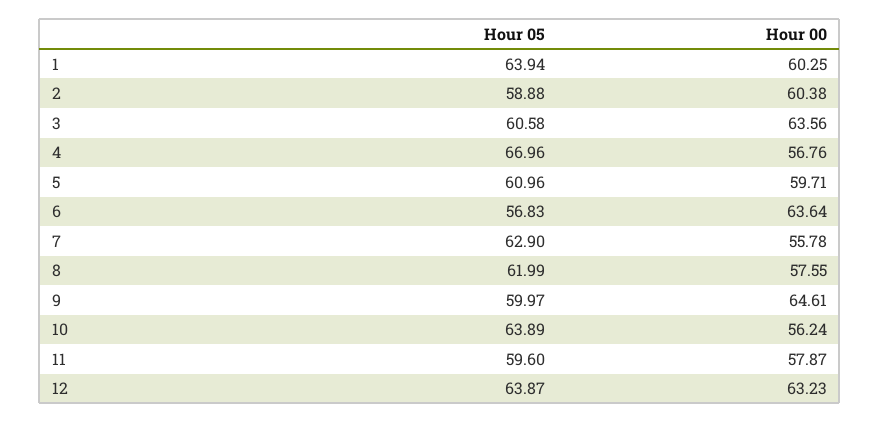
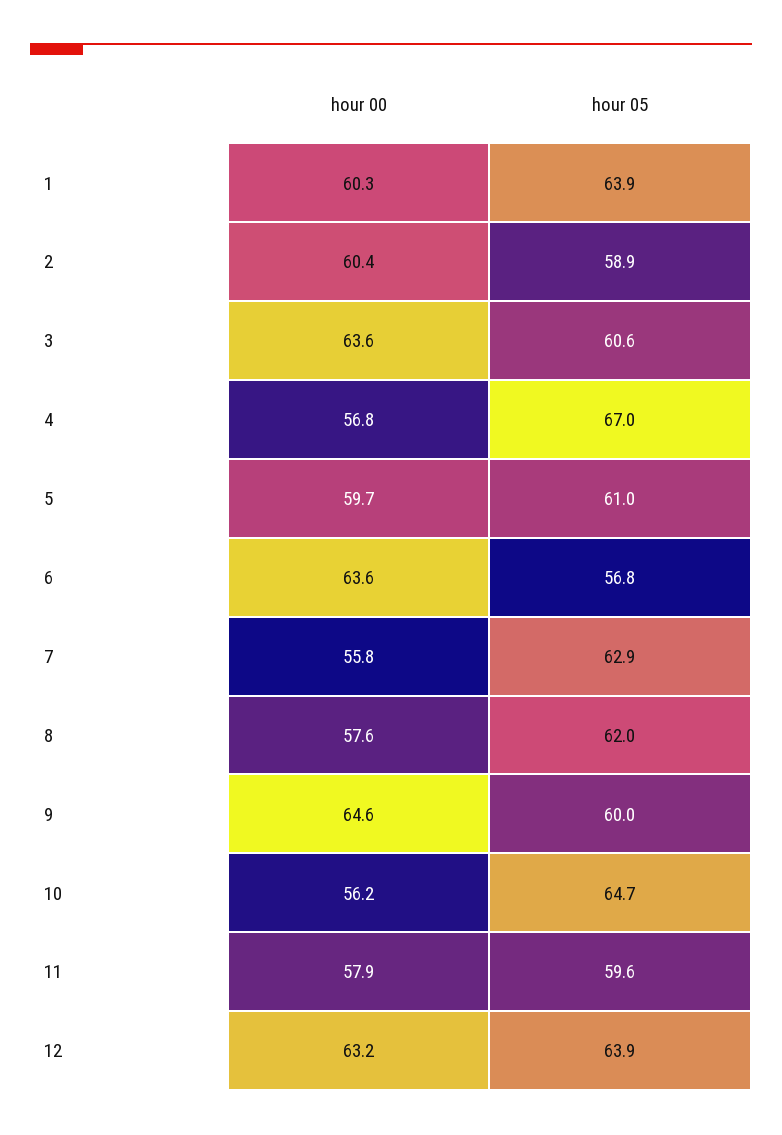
  {
    "Hour 05": {
      "1": 63.94,
      "2": 58.88,
      "3": 60.58,
      "4": 66.96,
      "5": 60.96,
      "6": 56.83,
      "7": 62.9,
      "8": 61.99,
      "9": 59.97,
-     "10": 63.89,
+     "10": 64.7,
      "11": 59.6,
      "12": 63.87
    },
    "Hour 00": {
      "1": 60.25,
      "2": 60.38,
      "3": 63.56,
      "4": 56.76,
      "5": 59.71,
      "6": 63.64,
      "7": 55.78,
      "8": 57.55,
      "9": 64.61,
      "10": 56.24,
      "11": 57.87,
      "12": 63.23
    }
  }

